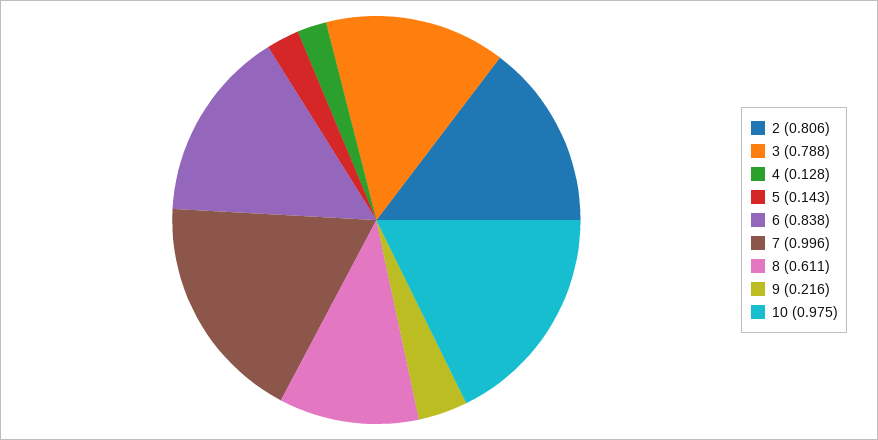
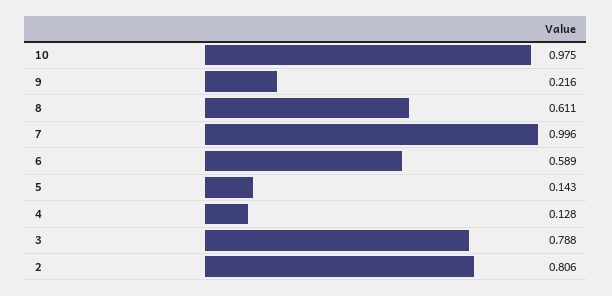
  {
    "2": 0.806,
    "3": 0.788,
    "4": 0.128,
    "5": 0.143,
-   "6": 0.838,
+   "6": 0.589,
    "7": 0.996,
    "8": 0.611,
    "9": 0.216,
    "10": 0.975
  }

